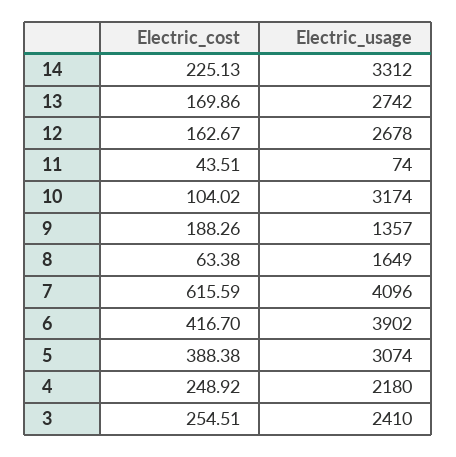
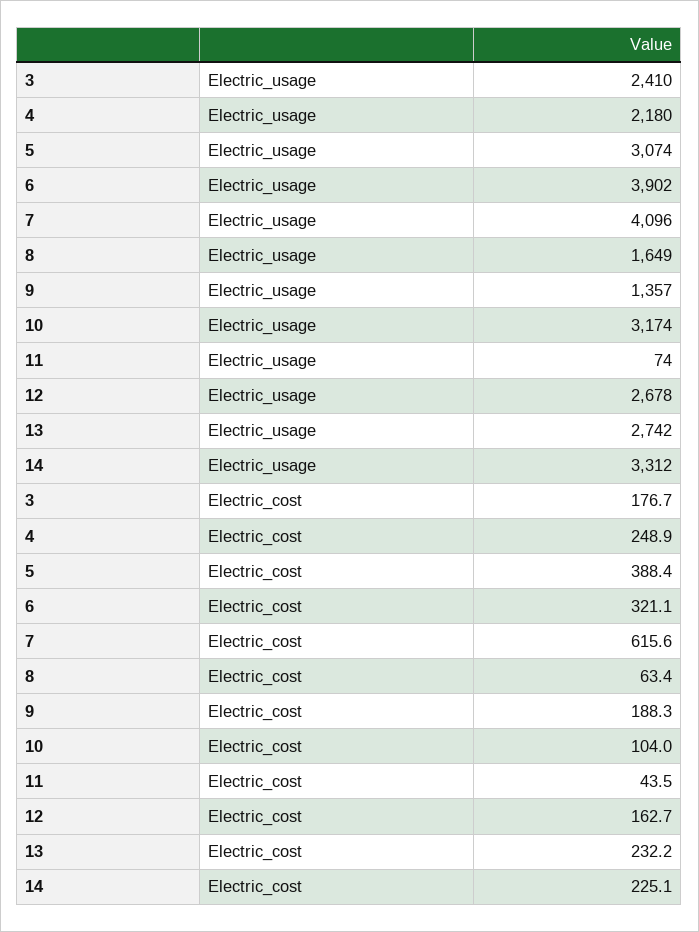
  {
    "Electric_cost": {
      "14": 225.13,
-     "13": 169.86,
+     "13": 232.2,
      "12": 162.67,
      "11": 43.51,
      "10": 104.02,
      "9": 188.26,
      "8": 63.38,
      "7": 615.59,
-     "6": 416.7,
+     "6": 321.1,
      "5": 388.38,
      "4": 248.92,
-     "3": 254.51
+     "3": 176.7
    },
    "Electric_usage": {
      "14": 3312,
      "13": 2742,
      "12": 2678,
      "11": 74,
      "10": 3174,
      "9": 1357,
      "8": 1649,
      "7": 4096,
      "6": 3902,
      "5": 3074,
      "4": 2180,
      "3": 2410
    }
  }

